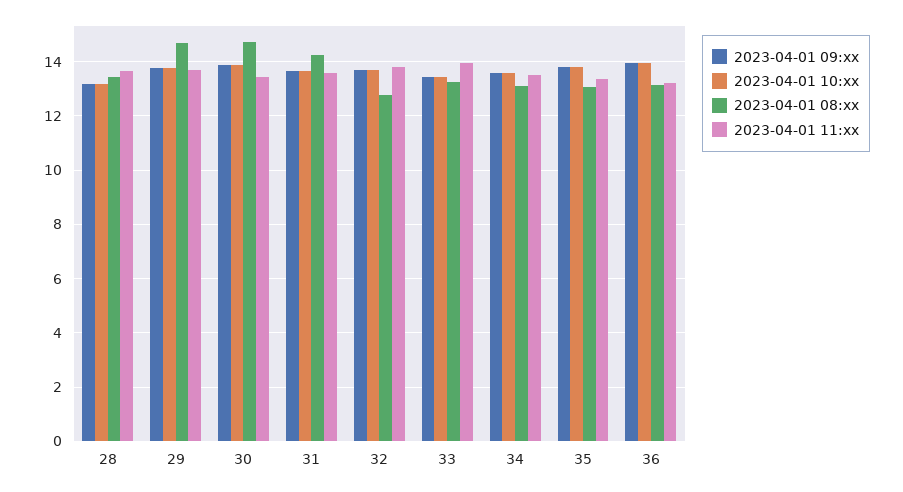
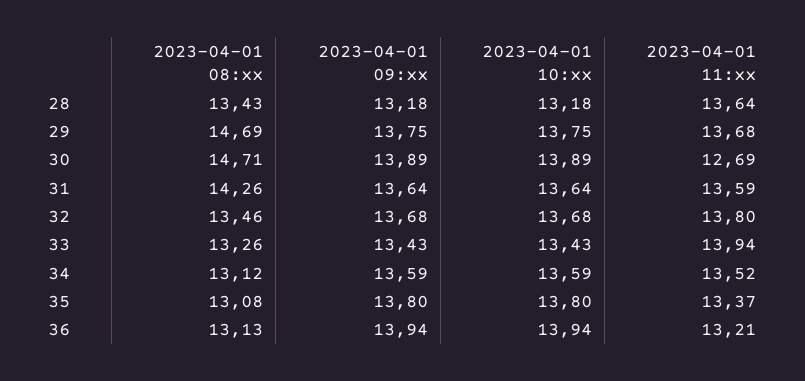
  {
    "2023-04-01 09:xx": {
      "28": 13.18,
      "29": 13.75,
      "30": 13.89,
      "31": 13.64,
      "32": 13.68,
      "33": 13.43,
      "34": 13.59,
      "35": 13.8,
      "36": 13.94
    },
    "2023-04-01 10:xx": {
      "28": 13.18,
      "29": 13.75,
      "30": 13.89,
      "31": 13.64,
      "32": 13.68,
      "33": 13.43,
      "34": 13.59,
      "35": 13.8,
      "36": 13.94
    },
    "2023-04-01 08:xx": {
      "28": 13.43,
      "29": 14.69,
      "30": 14.71,
      "31": 14.26,
-     "32": 12.75,
+     "32": 13.46,
      "33": 13.26,
      "34": 13.12,
      "35": 13.08,
      "36": 13.13
    },
    "2023-04-01 11:xx": {
      "28": 13.64,
      "29": 13.68,
-     "30": 13.5,
+     "30": 12.69,
      "31": 13.59,
      "32": 13.8,
      "33": 13.94,
      "34": 13.52,
      "35": 13.37,
      "36": 13.21
    }
  }

